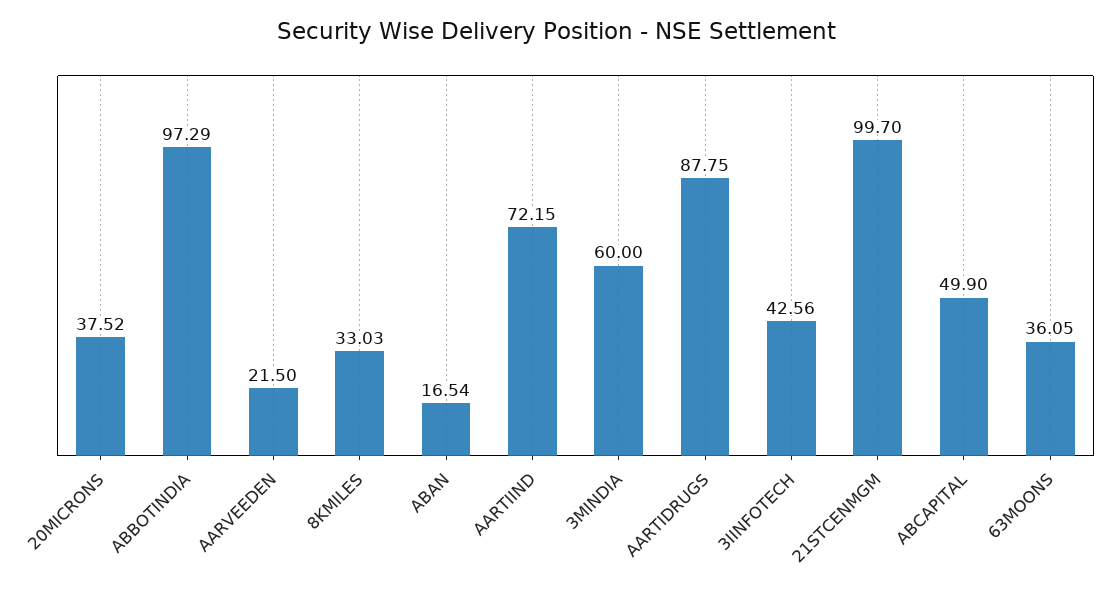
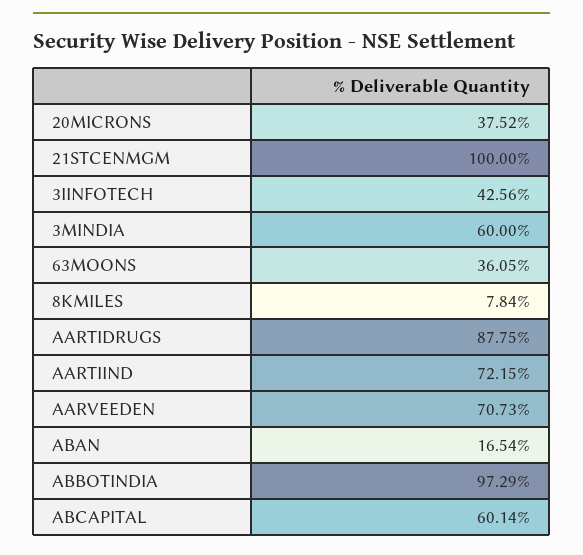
  {
    "20MICRONS": 37.52,
    "ABBOTINDIA": 97.29,
-   "AARVEEDEN": 21.5,
+   "AARVEEDEN": 70.73,
-   "8KMILES": 33.03,
+   "8KMILES": 7.84,
    "ABAN": 16.54,
    "AARTIIND": 72.15,
    "3MINDIA": 60,
    "AARTIDRUGS": 87.75,
    "3IINFOTECH": 42.56,
-   "21STCENMGM": 99.7,
+   "21STCENMGM": 100,
-   "ABCAPITAL": 49.9,
+   "ABCAPITAL": 60.14,
    "63MOONS": 36.05
  }

